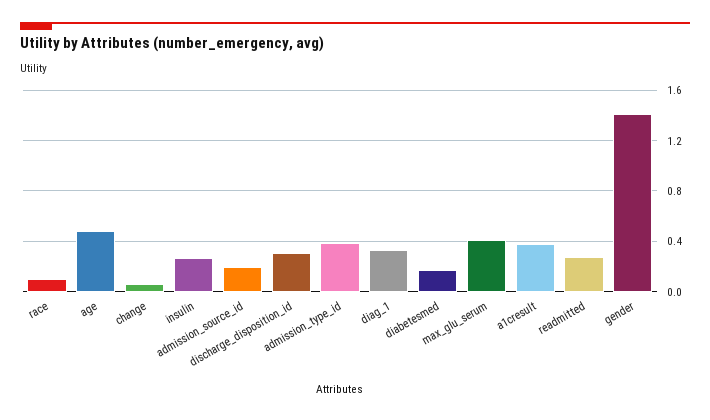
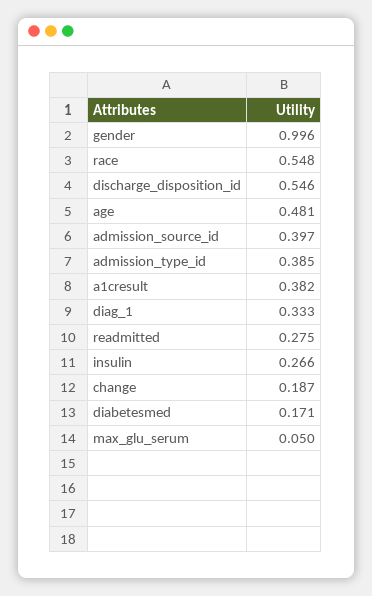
  {
-   "race": 0.1,
+   "race": 0.548,
    "age": 0.481,
-   "change": 0.05,
+   "change": 0.187,
    "insulin": 0.266,
-   "admission_source_id": 0.2,
+   "admission_source_id": 0.397,
-   "discharge_disposition_id": 0.3,
+   "discharge_disposition_id": 0.546,
    "admission_type_id": 0.385,
    "diag_1": 0.333,
    "diabetesmed": 0.171,
-   "max_glu_serum": 0.4,
+   "max_glu_serum": 0.05,
    "a1cresult": 0.382,
    "readmitted": 0.275,
-   "gender": 1.4
+   "gender": 0.996
  }

